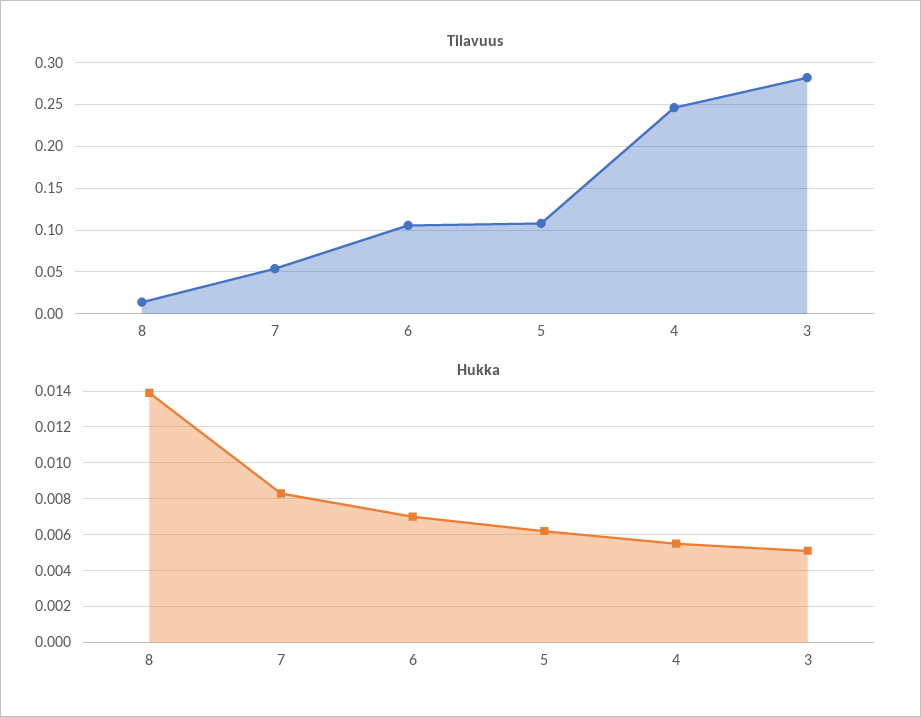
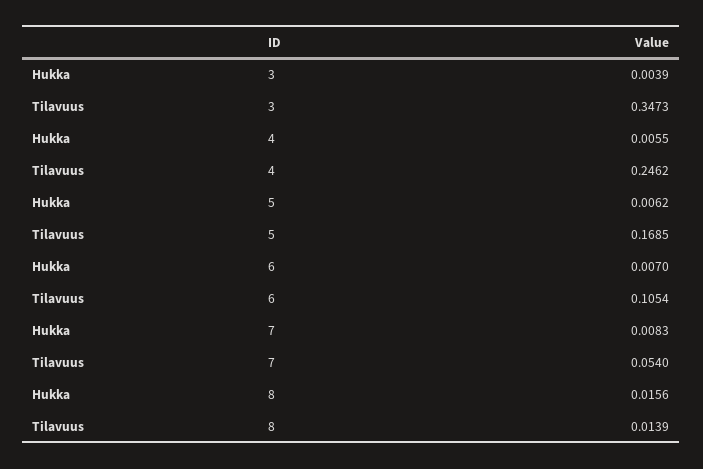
  {
    "Tilavuus": {
      "8": 0.0139,
      "7": 0.054,
      "6": 0.1054,
-     "5": 0.11,
+     "5": 0.1685,
      "4": 0.2462,
-     "3": 0.28
+     "3": 0.3473
    },
    "Hukka": {
-     "8": 0.014,
+     "8": 0.0156,
      "7": 0.0083,
      "6": 0.007,
      "5": 0.0062,
      "4": 0.0055,
-     "3": 0.005
+     "3": 0.0039
    }
  }

